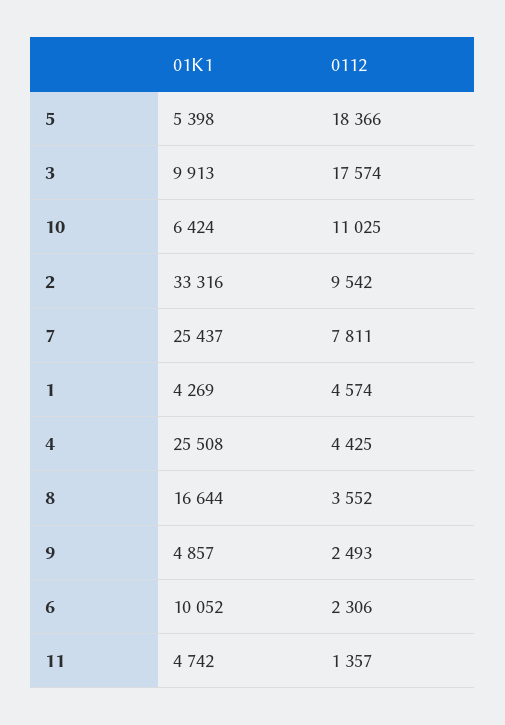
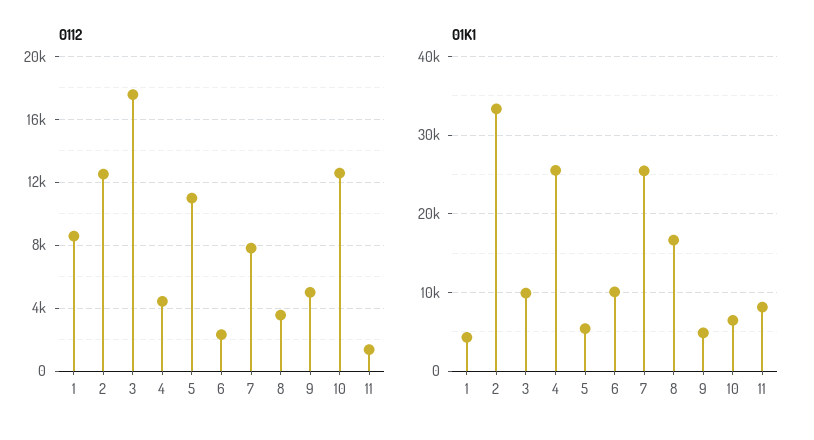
  {
    "01K1": {
      "5": 5398,
      "3": 9913,
      "10": 6424,
      "2": 33316,
      "7": 25437,
      "1": 4269,
      "4": 25508,
      "8": 16644,
      "9": 4857,
      "6": 10052,
-     "11": 4742
+     "11": 8000
    },
    "0112": {
-     "5": 18366,
+     "5": 11000,
      "3": 17574,
-     "10": 11025,
+     "10": 12500,
-     "2": 9542,
+     "2": 12500,
      "7": 7811,
-     "1": 4574,
+     "1": 8500,
      "4": 4425,
      "8": 3552,
-     "9": 2493,
+     "9": 5000,
      "6": 2306,
      "11": 1357
    }
  }

